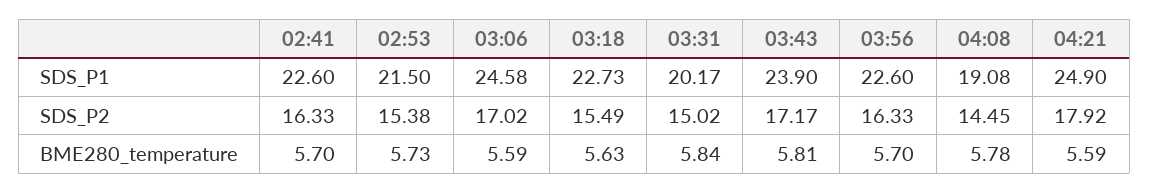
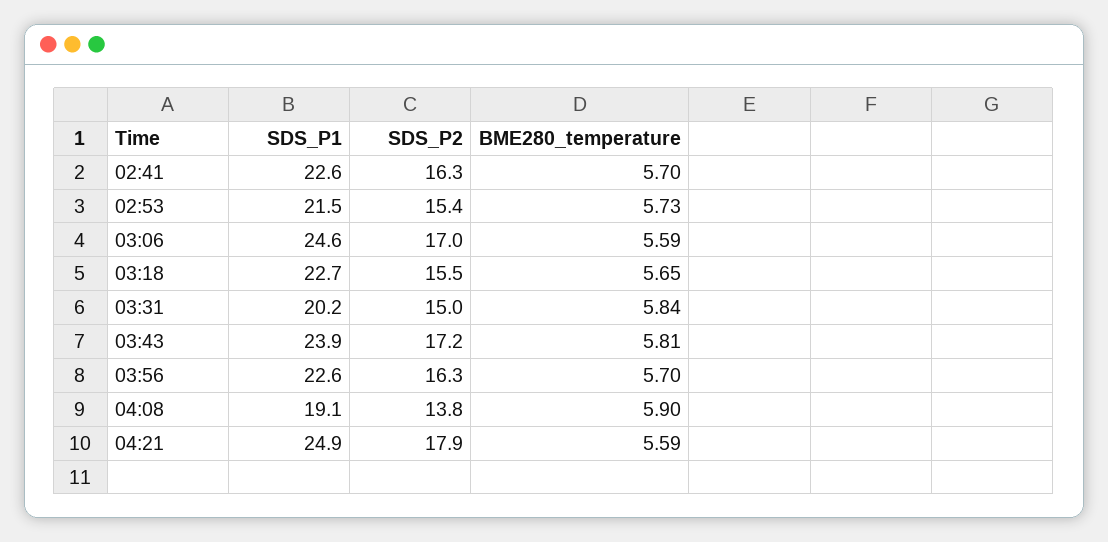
  {
    "02:41": {
      "SDS_P1": 22.6,
      "SDS_P2": 16.33,
      "BME280_temperature": 5.7
    },
    "02:53": {
      "SDS_P1": 21.5,
      "SDS_P2": 15.38,
      "BME280_temperature": 5.73
    },
    "03:06": {
      "SDS_P1": 24.58,
      "SDS_P2": 17.02,
      "BME280_temperature": 5.59
    },
    "03:18": {
      "SDS_P1": 22.73,
      "SDS_P2": 15.49,
-     "BME280_temperature": 5.63
+     "BME280_temperature": 5.65
    },
    "03:31": {
      "SDS_P1": 20.17,
      "SDS_P2": 15.02,
      "BME280_temperature": 5.84
    },
    "03:43": {
      "SDS_P1": 23.9,
      "SDS_P2": 17.17,
      "BME280_temperature": 5.81
    },
    "03:56": {
      "SDS_P1": 22.6,
      "SDS_P2": 16.33,
      "BME280_temperature": 5.7
    },
    "04:08": {
      "SDS_P1": 19.08,
-     "SDS_P2": 14.45,
+     "SDS_P2": 13.8,
-     "BME280_temperature": 5.78
+     "BME280_temperature": 5.9
    },
    "04:21": {
      "SDS_P1": 24.9,
      "SDS_P2": 17.92,
      "BME280_temperature": 5.59
    }
  }

